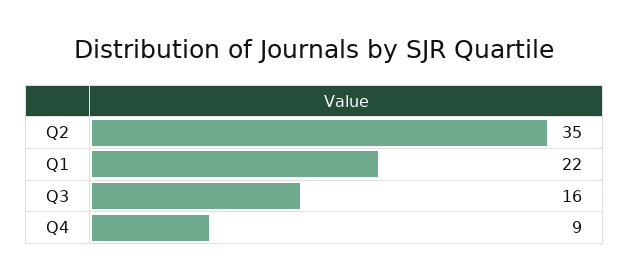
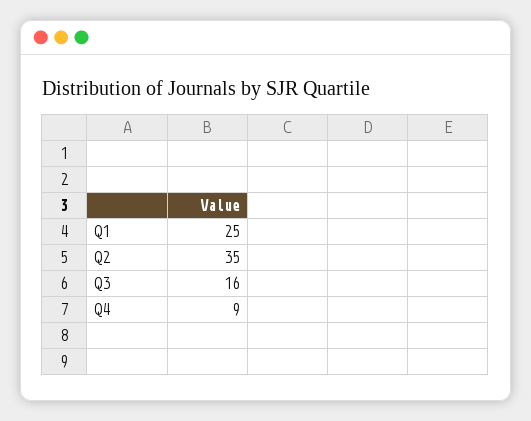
  {
    "Q2": 35,
-   "Q1": 22,
+   "Q1": 25,
    "Q3": 16,
    "Q4": 9
  }

